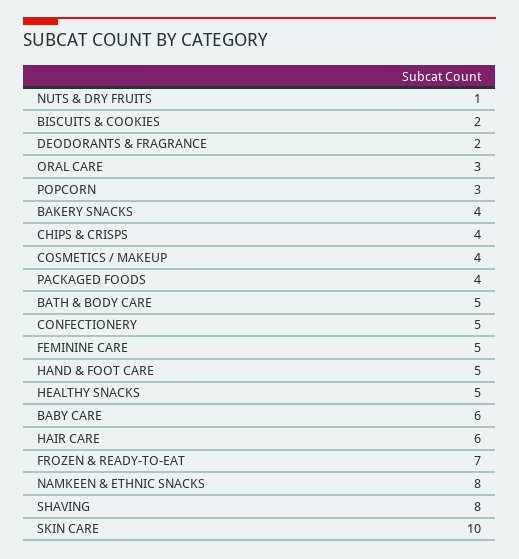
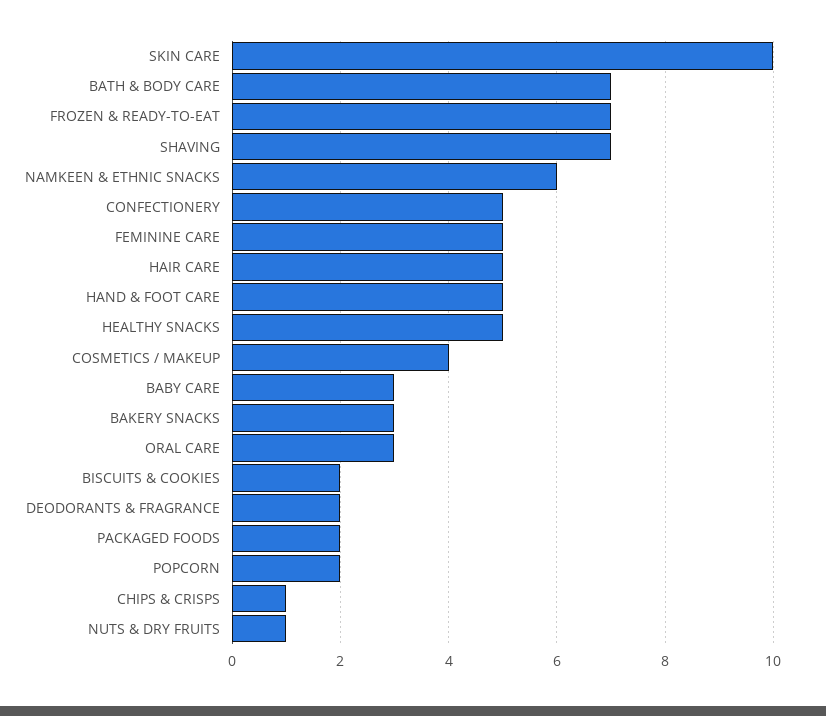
  {
    "NUTS & DRY FRUITS": 1,
    "BISCUITS & COOKIES": 2,
    "DEODORANTS & FRAGRANCE": 2,
    "ORAL CARE": 3,
-   "POPCORN": 3,
+   "POPCORN": 2,
-   "BAKERY SNACKS": 4,
+   "BAKERY SNACKS": 3,
-   "CHIPS & CRISPS": 4,
+   "CHIPS & CRISPS": 1,
    "COSMETICS / MAKEUP": 4,
-   "PACKAGED FOODS": 4,
+   "PACKAGED FOODS": 2,
-   "BATH & BODY CARE": 5,
+   "BATH & BODY CARE": 7,
    "CONFECTIONERY": 5,
    "FEMININE CARE": 5,
    "HAND & FOOT CARE": 5,
    "HEALTHY SNACKS": 5,
-   "BABY CARE": 6,
+   "BABY CARE": 3,
-   "HAIR CARE": 6,
+   "HAIR CARE": 5,
    "FROZEN & READY-TO-EAT": 7,
-   "NAMKEEN & ETHNIC SNACKS": 8,
+   "NAMKEEN & ETHNIC SNACKS": 6,
-   "SHAVING": 8,
+   "SHAVING": 7,
    "SKIN CARE": 10
  }

